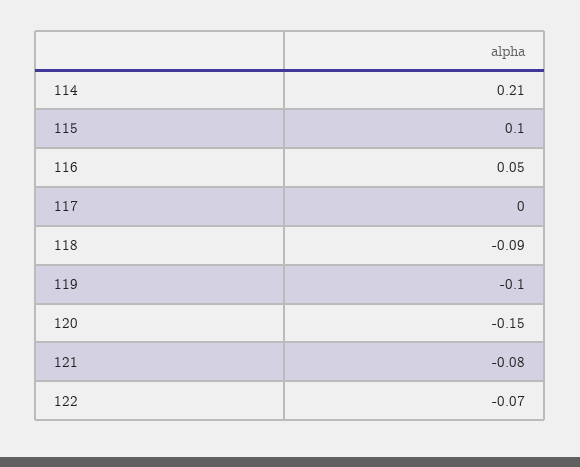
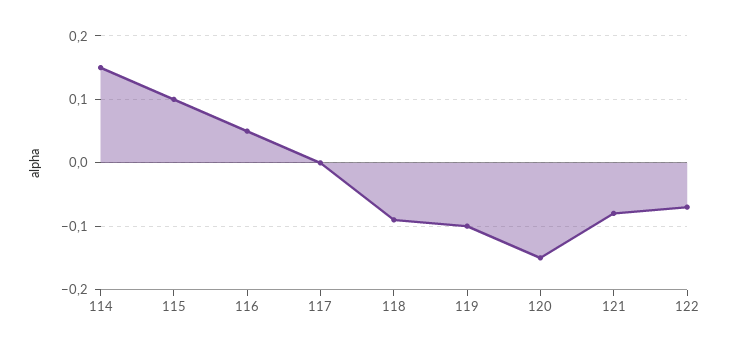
  {
-   "114": 0.21,
+   "114": 0.15,
    "115": 0.1,
    "116": 0.05,
    "117": 0,
    "118": -0.09,
    "119": -0.1,
    "120": -0.15,
    "121": -0.08,
    "122": -0.07
  }

